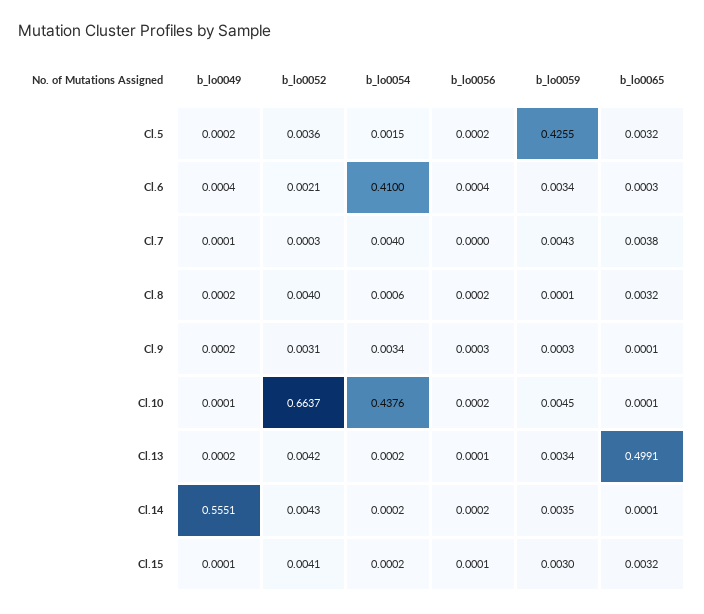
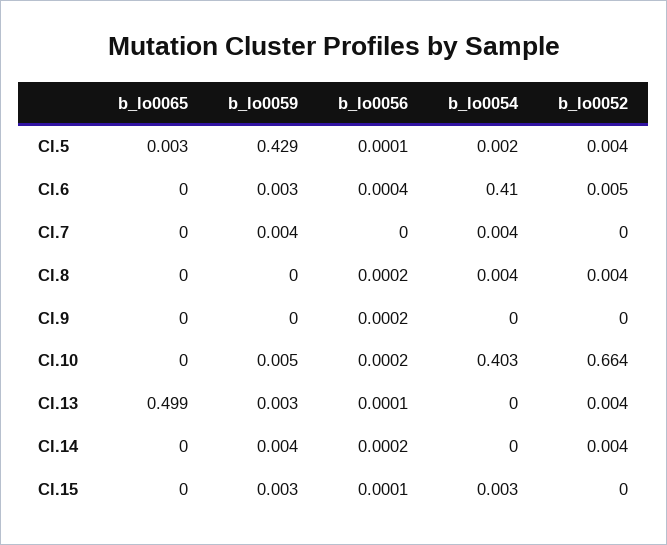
  {
-   "b_lo0049": {
-     "Cl.5": 0.0002,
-     "Cl.6": 0.0004,
-     "Cl.7": 0.0001,
-     "Cl.8": 0.0002,
-     "Cl.9": 0.0002,
-     "Cl.10": 0.0001,
-     "Cl.13": 0.0002,
-     "Cl.14": 0.5551,
-     "Cl.15": 0.0001
-   },
    "b_lo0052": {
      "Cl.5": 0.0036,
-     "Cl.6": 0.0021,
+     "Cl.6": 0.005,
      "Cl.7": 0.0003,
      "Cl.8": 0.004,
-     "Cl.9": 0.0031,
+     "Cl.9": 0,
      "Cl.10": 0.6637,
      "Cl.13": 0.0042,
      "Cl.14": 0.0043,
-     "Cl.15": 0.0041
+     "Cl.15": 0
    },
    "b_lo0054": {
      "Cl.5": 0.0015,
      "Cl.6": 0.41,
      "Cl.7": 0.004,
-     "Cl.8": 0.0006,
+     "Cl.8": 0.004,
-     "Cl.9": 0.0034,
+     "Cl.9": 0,
-     "Cl.10": 0.4376,
+     "Cl.10": 0.403,
      "Cl.13": 0.0002,
      "Cl.14": 0.0002,
-     "Cl.15": 0.0002
+     "Cl.15": 0.003
    },
    "b_lo0056": {
-     "Cl.5": 0.0002,
+     "Cl.5": 0.0001,
      "Cl.6": 0.0004,
      "Cl.7": 0,
      "Cl.8": 0.0002,
-     "Cl.9": 0.0003,
+     "Cl.9": 0.0002,
      "Cl.10": 0.0002,
      "Cl.13": 0.0001,
      "Cl.14": 0.0002,
      "Cl.15": 0.0001
    },
    "b_lo0059": {
-     "Cl.5": 0.4255,
+     "Cl.5": 0.429,
      "Cl.6": 0.0034,
      "Cl.7": 0.0043,
      "Cl.8": 0.0001,
      "Cl.9": 0.0003,
      "Cl.10": 0.0045,
      "Cl.13": 0.0034,
      "Cl.14": 0.0035,
      "Cl.15": 0.003
    },
    "b_lo0065": {
      "Cl.5": 0.0032,
      "Cl.6": 0.0003,
-     "Cl.7": 0.0038,
+     "Cl.7": 0,
-     "Cl.8": 0.0032,
+     "Cl.8": 0,
      "Cl.9": 0.0001,
      "Cl.10": 0.0001,
      "Cl.13": 0.4991,
      "Cl.14": 0.0001,
-     "Cl.15": 0.0032
+     "Cl.15": 0
    }
  }

